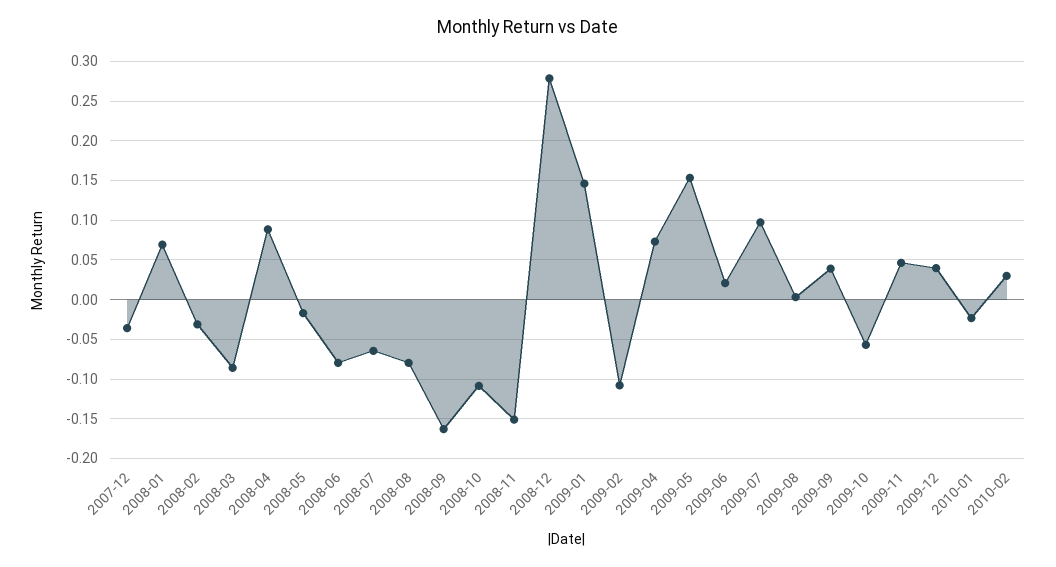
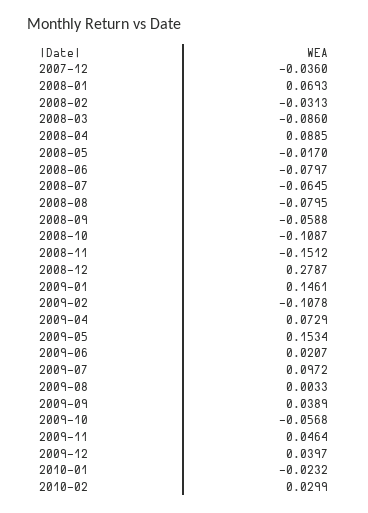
  {
    "2007-12": -0.036,
    "2008-01": 0.0693,
    "2008-02": -0.0313,
    "2008-03": -0.086,
    "2008-04": 0.0885,
    "2008-05": -0.017,
    "2008-06": -0.0797,
    "2008-07": -0.0645,
    "2008-08": -0.0795,
-   "2008-09": -0.16,
+   "2008-09": -0.0588,
    "2008-10": -0.1087,
    "2008-11": -0.1512,
    "2008-12": 0.2787,
    "2009-01": 0.1461,
    "2009-02": -0.1078,
    "2009-04": 0.0729,
    "2009-05": 0.1534,
    "2009-06": 0.0207,
    "2009-07": 0.0972,
    "2009-08": 0.0033,
    "2009-09": 0.0389,
    "2009-10": -0.0568,
    "2009-11": 0.0464,
    "2009-12": 0.0397,
    "2010-01": -0.0232,
    "2010-02": 0.0299
  }

